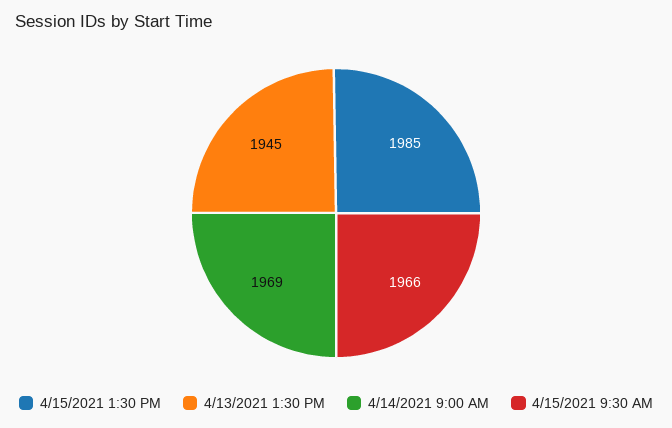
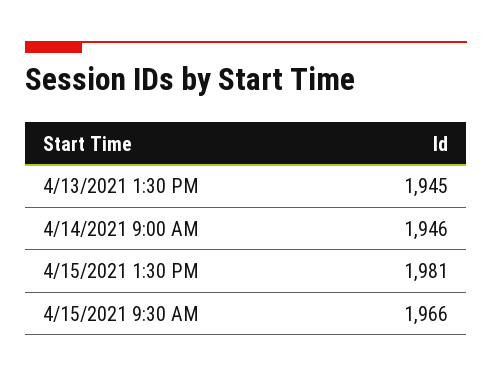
  {
-   "4/15/2021 1:30 PM": 1985,
+   "4/15/2021 1:30 PM": 1981,
    "4/13/2021 1:30 PM": 1945,
-   "4/14/2021 9:00 AM": 1969,
+   "4/14/2021 9:00 AM": 1946,
    "4/15/2021 9:30 AM": 1966
  }

